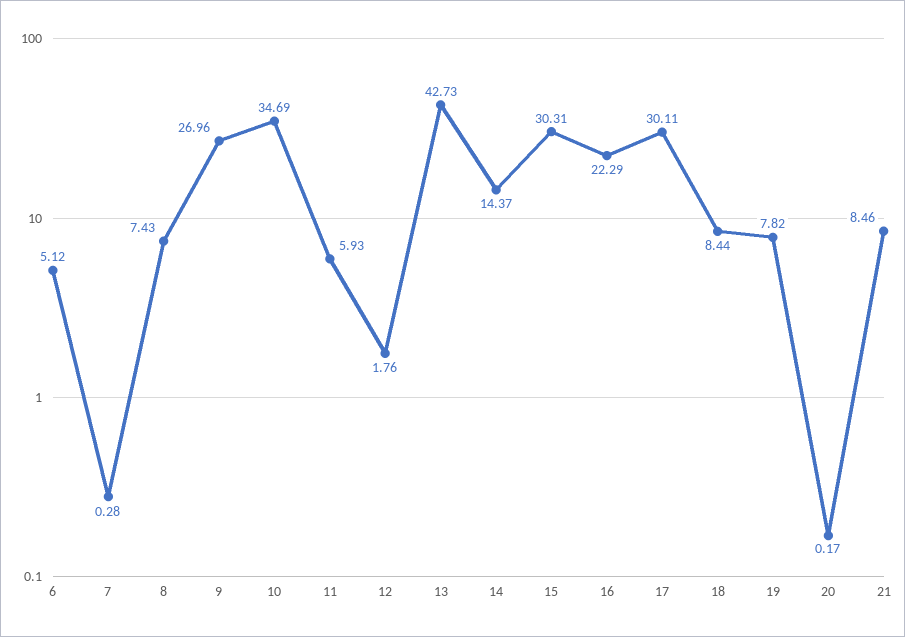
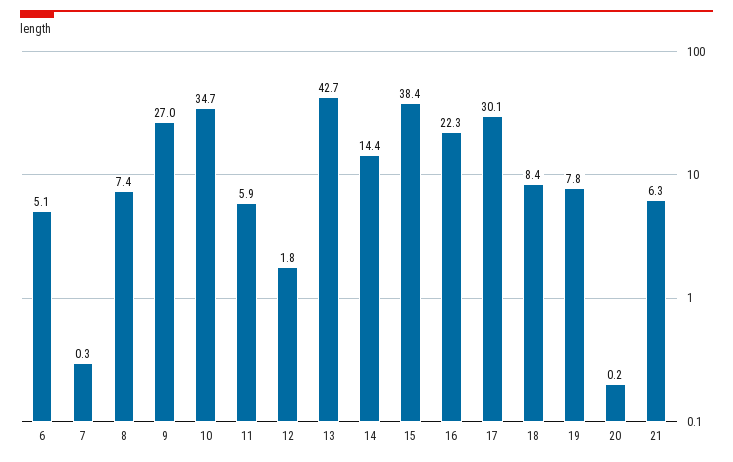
  {
    "6": 5.12,
    "7": 0.28,
    "8": 7.43,
    "9": 26.96,
    "10": 34.69,
    "11": 5.93,
    "12": 1.76,
    "13": 42.73,
    "14": 14.37,
-   "15": 30.31,
+   "15": 38.4,
    "16": 22.29,
    "17": 30.11,
    "18": 8.44,
    "19": 7.82,
    "20": 0.17,
-   "21": 8.46
+   "21": 6.3
  }

